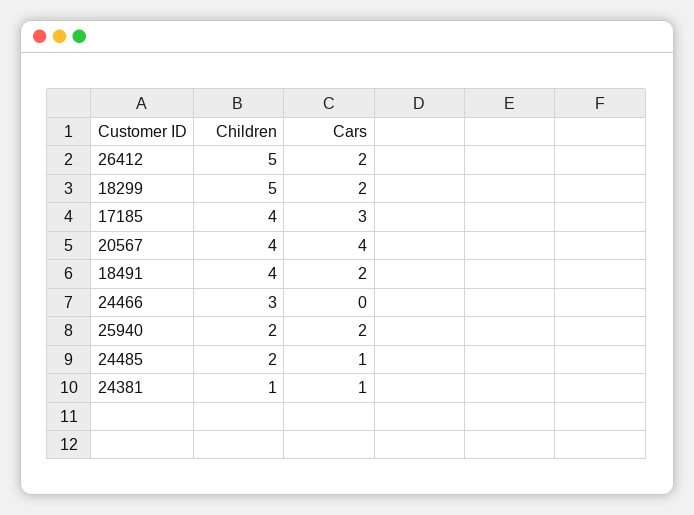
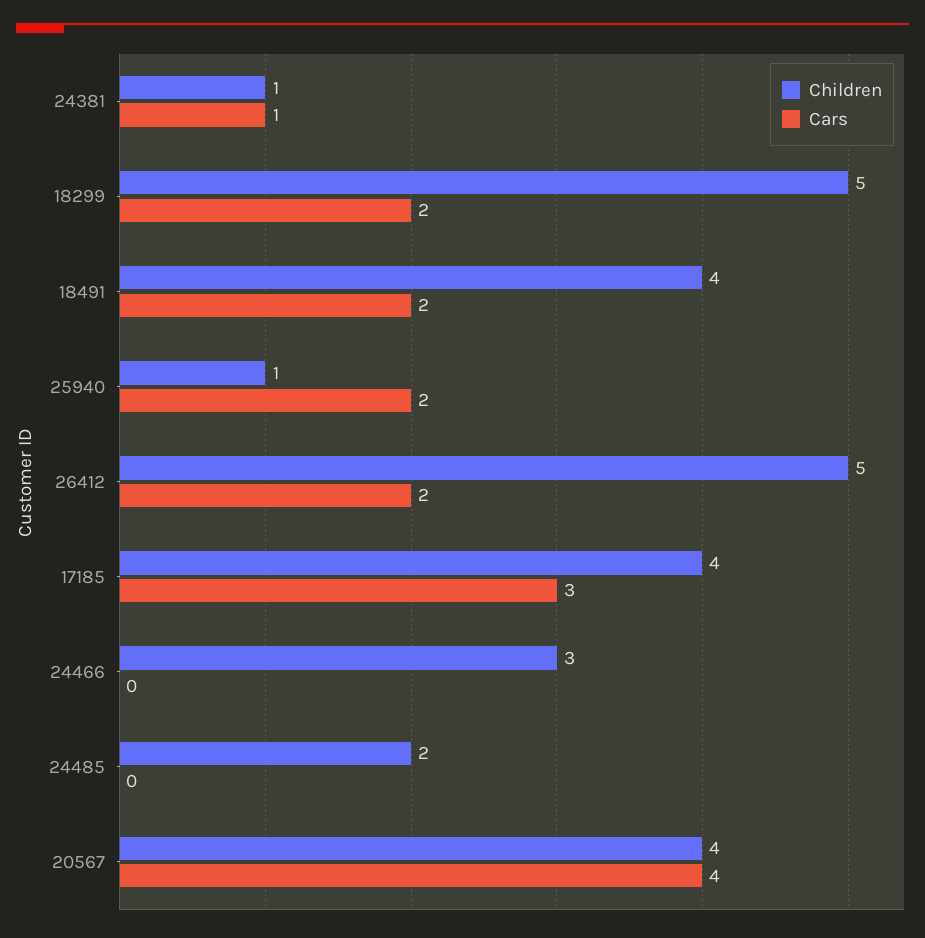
  {
    "Children": {
      "26412": 5,
      "18299": 5,
      "17185": 4,
      "20567": 4,
      "18491": 4,
      "24466": 3,
-     "25940": 2,
+     "25940": 1,
      "24485": 2,
      "24381": 1
    },
    "Cars": {
      "26412": 2,
      "18299": 2,
      "17185": 3,
      "20567": 4,
      "18491": 2,
      "24466": 0,
      "25940": 2,
-     "24485": 1,
+     "24485": 0,
      "24381": 1
    }
  }

